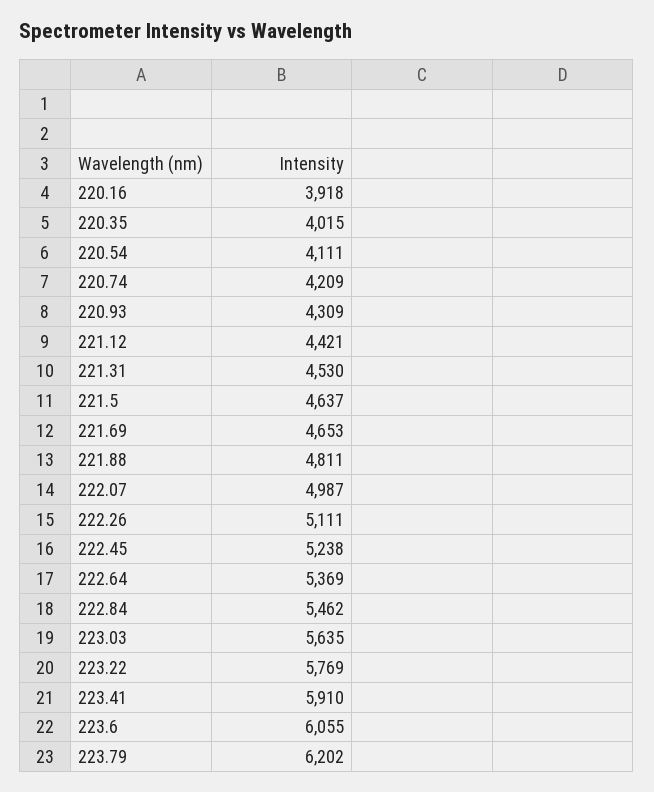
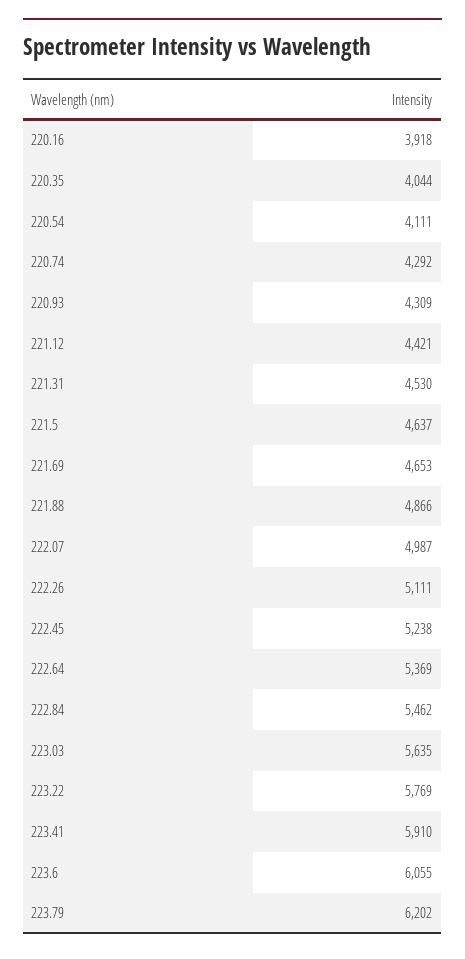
  {
    "220.16": 3918,
-   "220.35": 4015,
+   "220.35": 4044,
    "220.54": 4111,
-   "220.74": 4209,
+   "220.74": 4292,
    "220.93": 4309,
    "221.12": 4421,
    "221.31": 4530,
    "221.5": 4637,
    "221.69": 4653,
-   "221.88": 4811,
+   "221.88": 4866,
    "222.07": 4987,
    "222.26": 5111,
    "222.45": 5238,
    "222.64": 5369,
    "222.84": 5462,
    "223.03": 5635,
    "223.22": 5769,
    "223.41": 5910,
    "223.6": 6055,
    "223.79": 6202
  }

